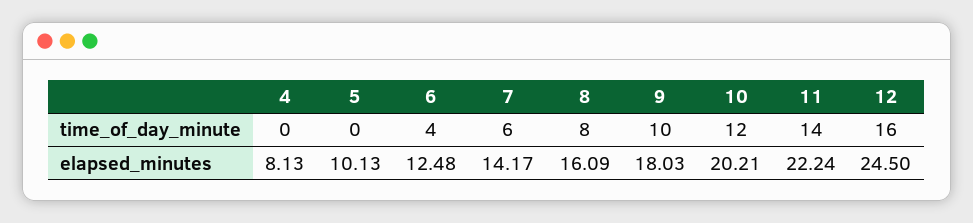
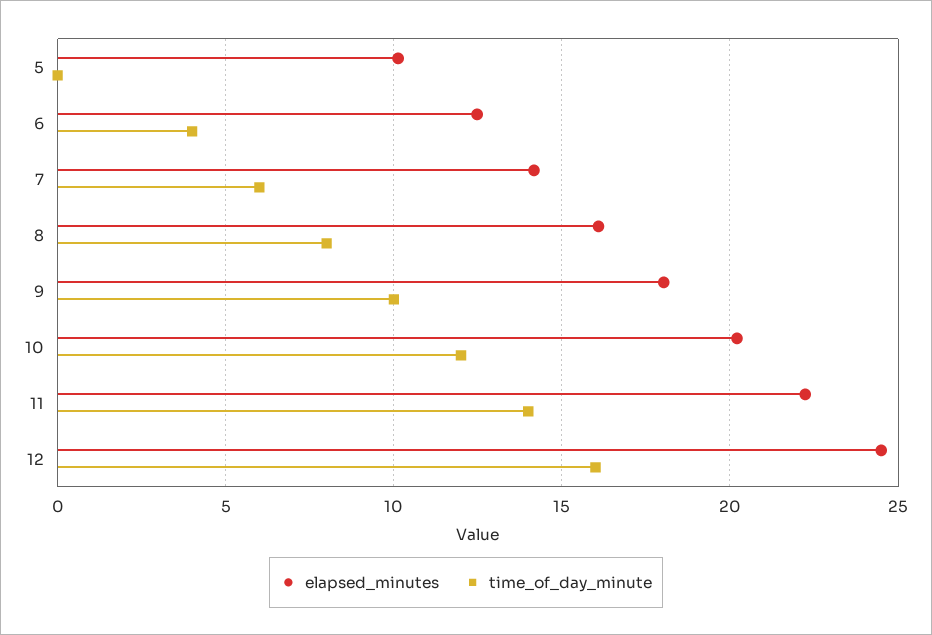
  {
    "time_of_day_minute": {
-     "4": 0,
      "5": 0,
      "6": 4,
      "7": 6,
      "8": 8,
      "9": 10,
      "10": 12,
      "11": 14,
      "12": 16
    },
    "elapsed_minutes": {
-     "4": 8.13,
      "5": 10.13,
      "6": 12.48,
      "7": 14.17,
      "8": 16.09,
      "9": 18.03,
      "10": 20.21,
      "11": 22.24,
      "12": 24.5
    }
  }

